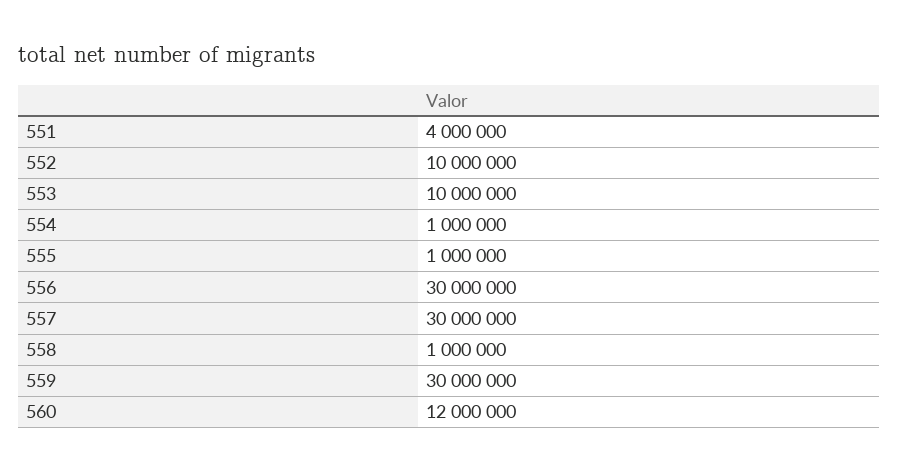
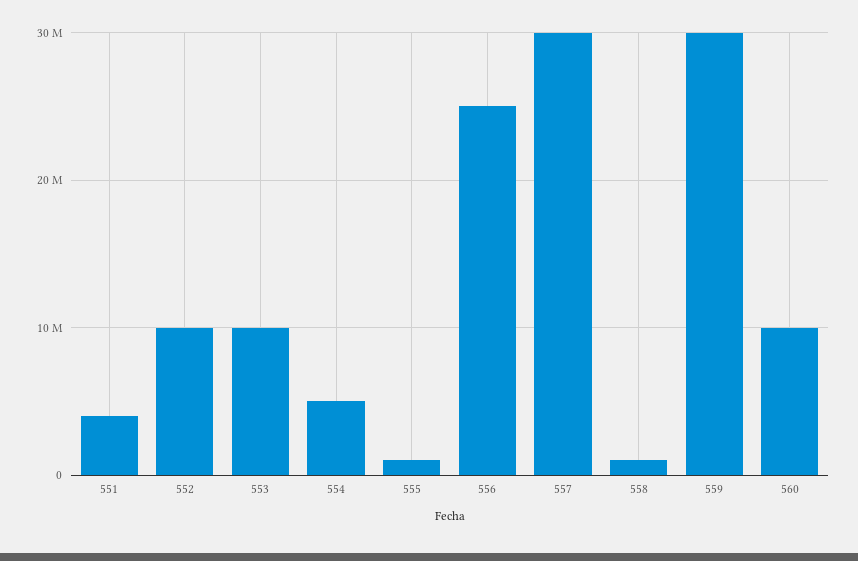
  {
    "551": 4000000,
    "552": 10000000,
    "553": 10000000,
-   "554": 1000000,
+   "554": 5000000,
    "555": 1000000,
-   "556": 30000000,
+   "556": 25000000,
    "557": 30000000,
    "558": 1000000,
    "559": 30000000,
-   "560": 12000000
+   "560": 10000000
  }

